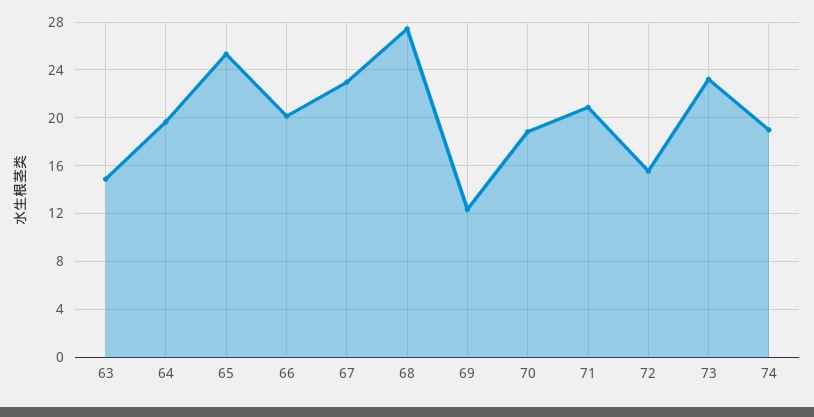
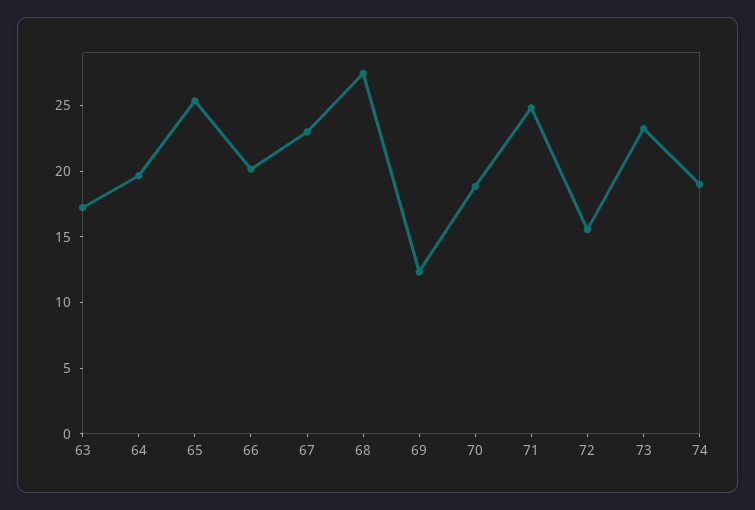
  {
-   "63": 15,
+   "63": 17,
    "64": 20,
    "65": 25,
    "66": 20,
    "67": 23,
    "68": 27,
    "69": 12,
    "70": 19,
-   "71": 21,
+   "71": 25,
    "72": 16,
    "73": 23,
    "74": 19
  }

